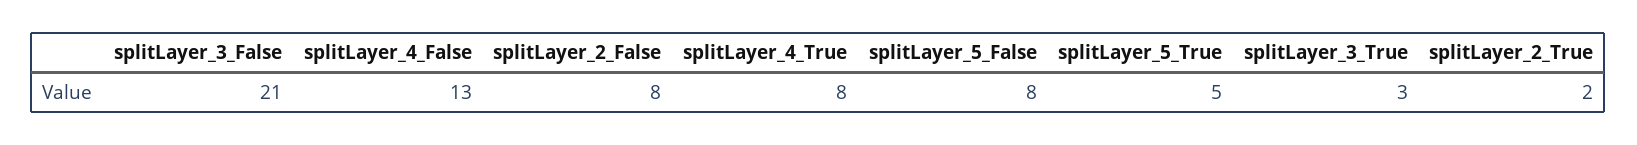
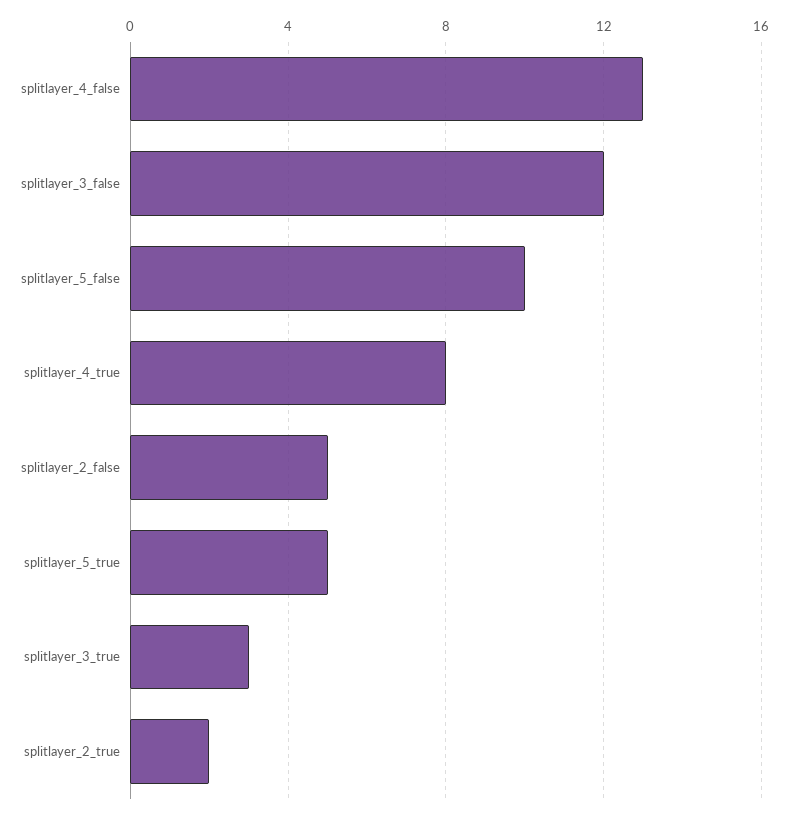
  {
-   "splitLayer_3_False": 21,
+   "splitLayer_3_False": 12,
    "splitLayer_4_False": 13,
-   "splitLayer_2_False": 8,
+   "splitLayer_2_False": 5,
    "splitLayer_4_True": 8,
-   "splitLayer_5_False": 8,
+   "splitLayer_5_False": 10,
    "splitLayer_5_True": 5,
    "splitLayer_3_True": 3,
    "splitLayer_2_True": 2
  }

